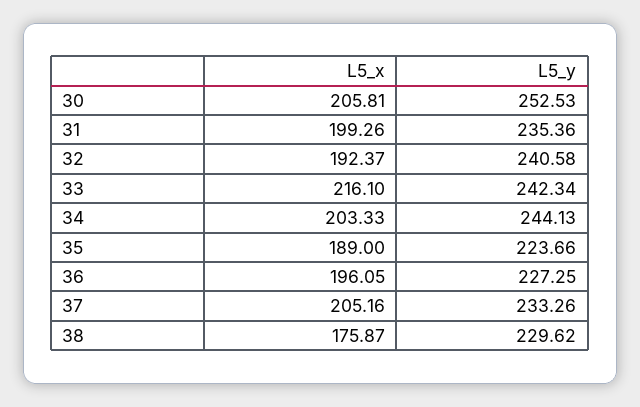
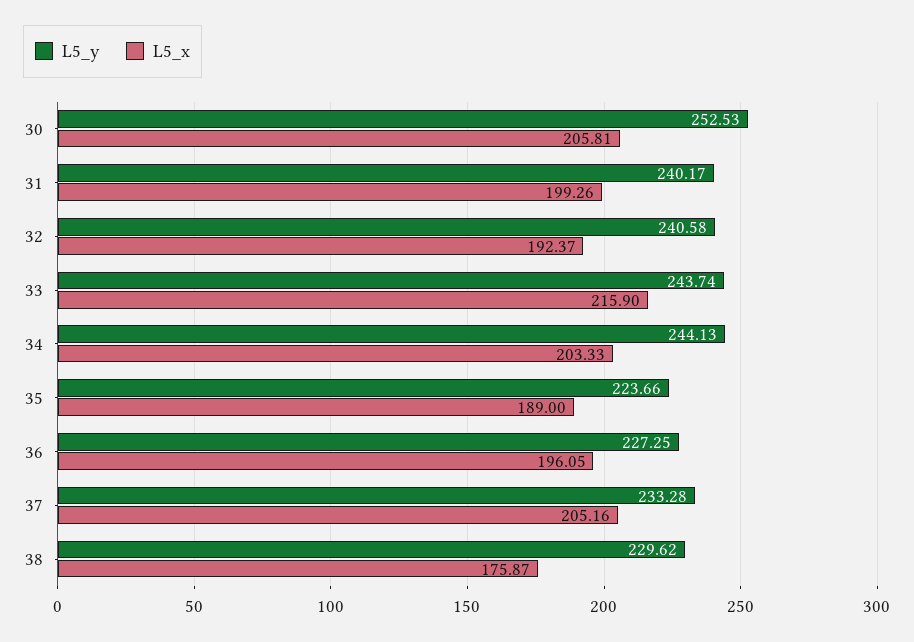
  {
    "L5_x": {
      "30": 205.81,
      "31": 199.26,
      "32": 192.37,
-     "33": 216.1,
+     "33": 215.9,
      "34": 203.33,
      "35": 189,
      "36": 196.05,
      "37": 205.16,
      "38": 175.87
    },
    "L5_y": {
      "30": 252.53,
-     "31": 235.36,
+     "31": 240.17,
      "32": 240.58,
-     "33": 242.34,
+     "33": 243.74,
      "34": 244.13,
      "35": 223.66,
      "36": 227.25,
-     "37": 233.26,
+     "37": 233.28,
      "38": 229.62
    }
  }

